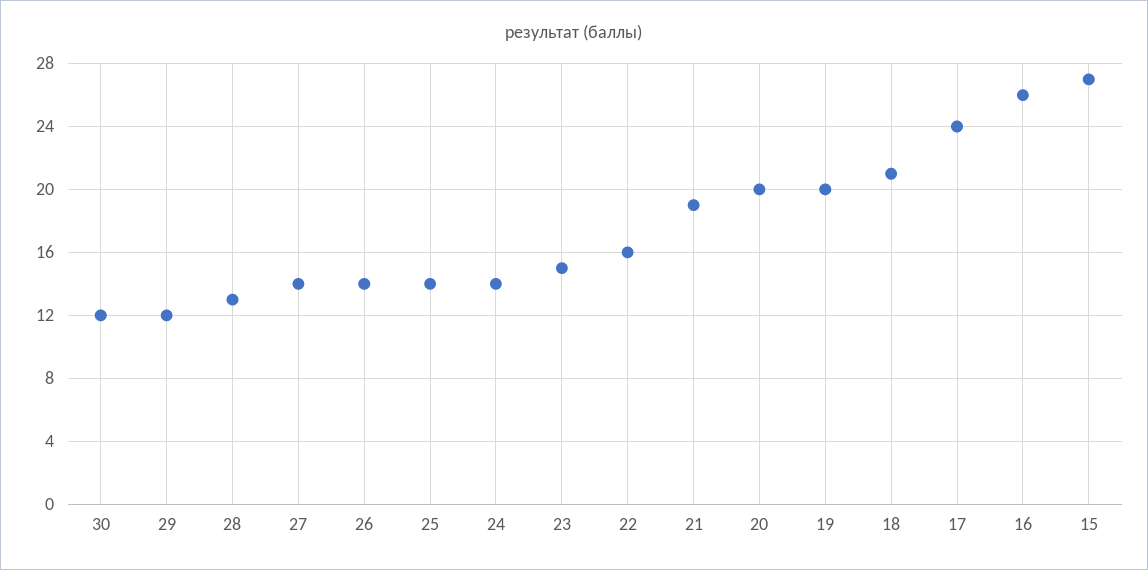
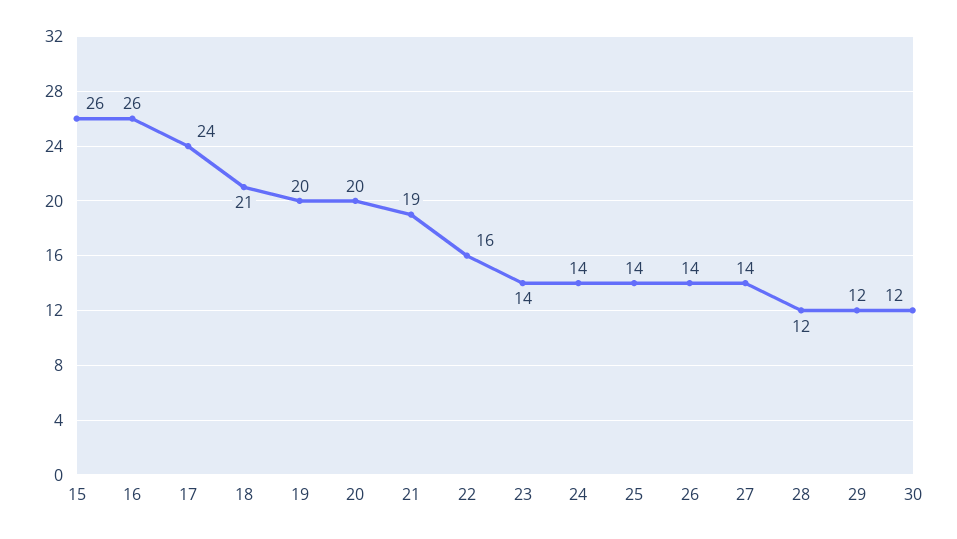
  {
    "30": 12,
    "29": 12,
-   "28": 13,
+   "28": 12,
    "27": 14,
    "26": 14,
    "25": 14,
    "24": 14,
-   "23": 15,
+   "23": 14,
    "22": 16,
    "21": 19,
    "20": 20,
    "19": 20,
    "18": 21,
    "17": 24,
    "16": 26,
-   "15": 27
+   "15": 26
  }

